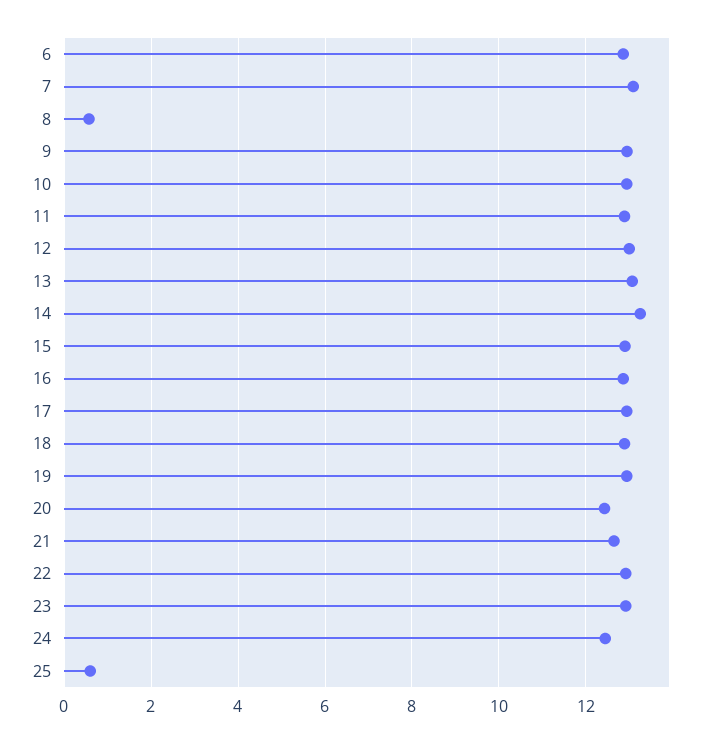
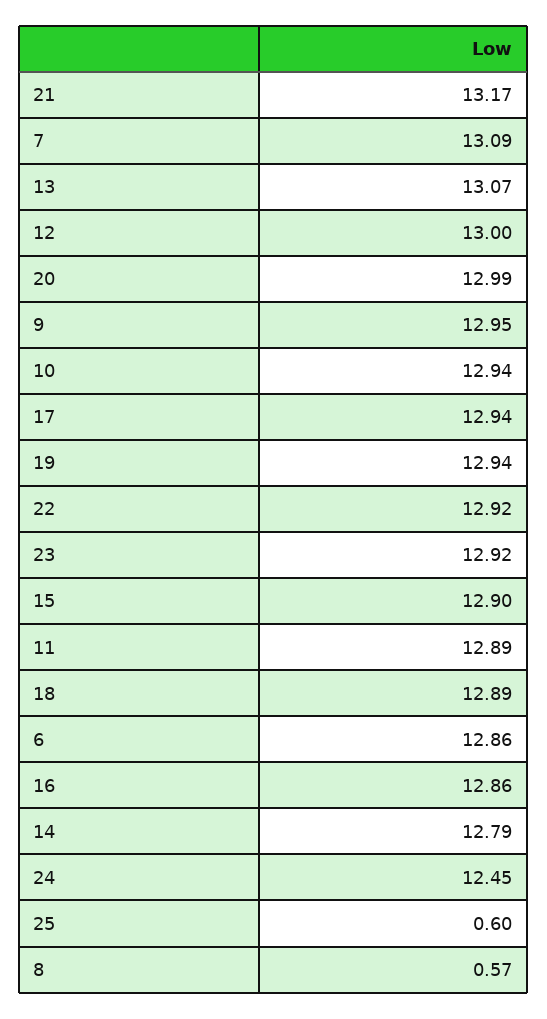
  {
    "6": 12.86,
    "7": 13.09,
    "8": 0.57,
    "9": 12.95,
    "10": 12.94,
    "11": 12.89,
    "12": 13,
    "13": 13.07,
-   "14": 13.2,
+   "14": 12.79,
    "15": 12.9,
    "16": 12.86,
    "17": 12.94,
    "18": 12.89,
    "19": 12.94,
-   "20": 12.4,
+   "20": 12.99,
-   "21": 12.6,
+   "21": 13.17,
    "22": 12.92,
    "23": 12.92,
    "24": 12.45,
    "25": 0.6
  }

